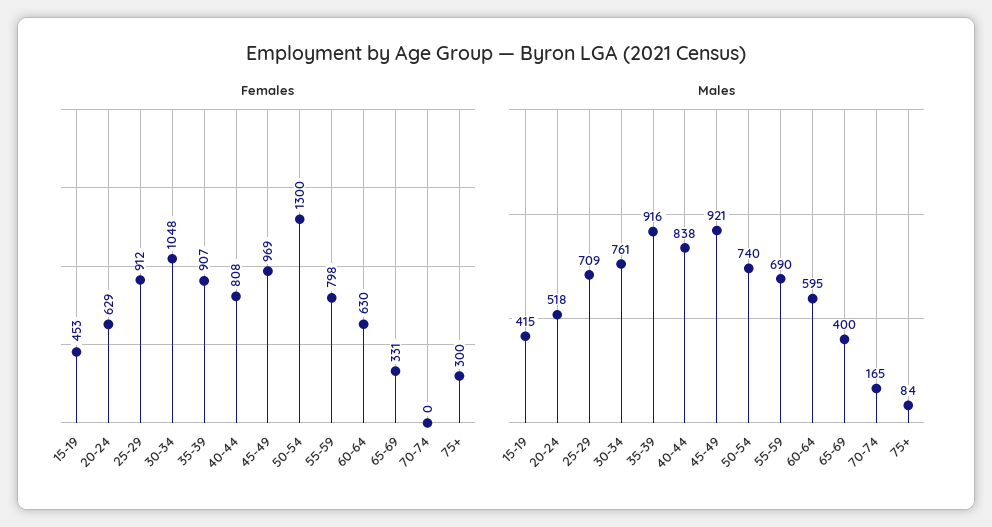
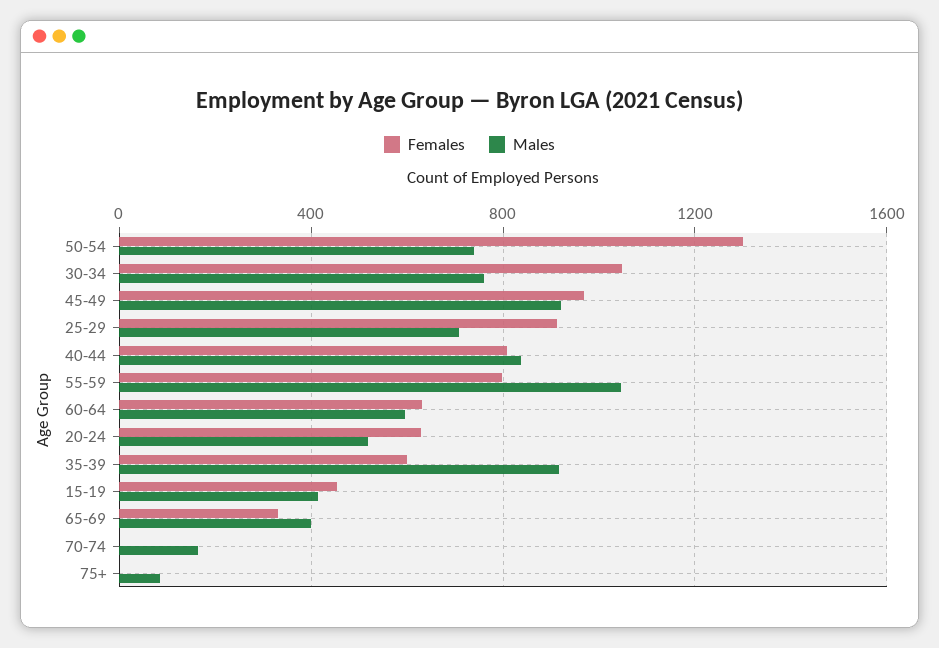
  {
    "Females": {
      "15-19": 453,
      "20-24": 629,
      "25-29": 912,
      "30-34": 1048,
-     "35-39": 907,
+     "35-39": 600,
      "40-44": 808,
      "45-49": 969,
      "50-54": 1300,
      "55-59": 798,
      "60-64": 630,
      "65-69": 331,
      "70-74": 0,
-     "75+": 300
+     "75+": 0
    },
    "Males": {
      "15-19": 415,
      "20-24": 518,
      "25-29": 709,
      "30-34": 761,
      "35-39": 916,
      "40-44": 838,
      "45-49": 921,
      "50-54": 740,
-     "55-59": 690,
+     "55-59": 1050,
      "60-64": 595,
      "65-69": 400,
      "70-74": 165,
      "75+": 84
    }
  }

